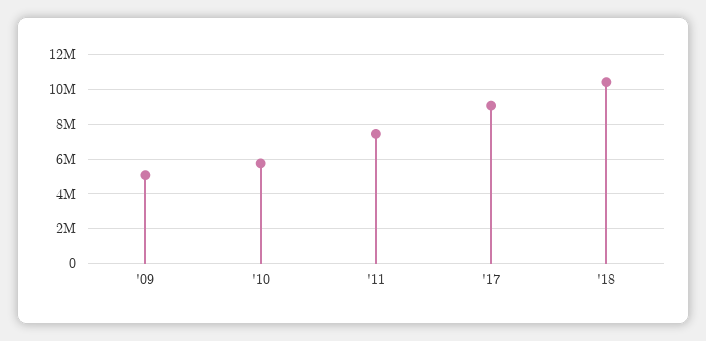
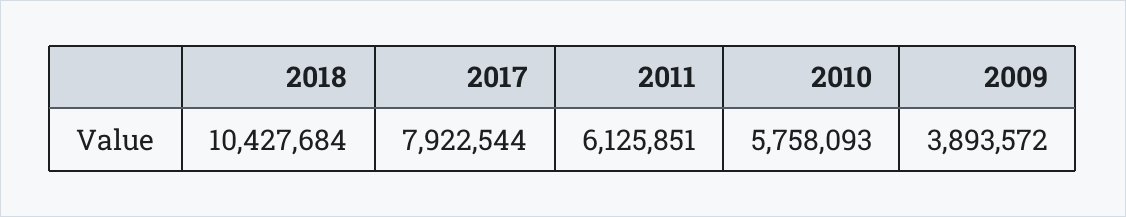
  {
-   "'09": 5000000,
+   "'09": 3893572,
    "'10": 5758093,
-   "'11": 7500000,
+   "'11": 6125851,
-   "'17": 9000000,
+   "'17": 7922544,
    "'18": 10427684
  }

